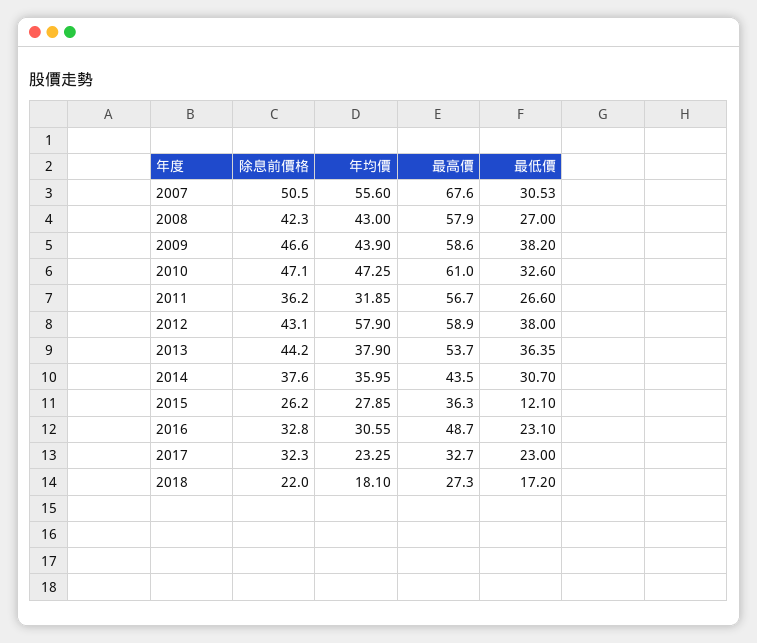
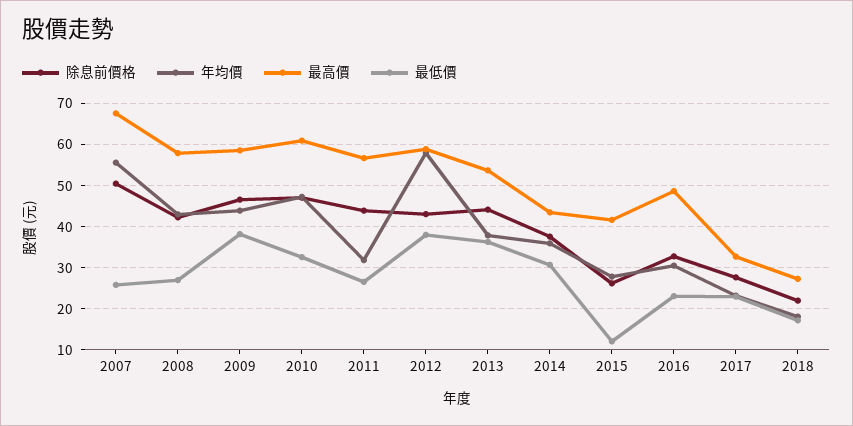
  {
    "除息前價格": {
      "2007": 50.5,
      "2008": 42.3,
      "2009": 46.6,
      "2010": 47.1,
-     "2011": 36.2,
+     "2011": 44,
      "2012": 43.1,
      "2013": 44.2,
      "2014": 37.6,
      "2015": 26.2,
      "2016": 32.8,
-     "2017": 32.3,
+     "2017": 28,
      "2018": 22
    },
    "年均價": {
      "2007": 55.6,
      "2008": 43,
      "2009": 43.9,
      "2010": 47.25,
      "2011": 31.85,
      "2012": 57.9,
      "2013": 37.9,
      "2014": 35.95,
      "2015": 27.85,
      "2016": 30.55,
      "2017": 23.25,
      "2018": 18.1
    },
    "最高價": {
      "2007": 67.6,
      "2008": 57.9,
      "2009": 58.6,
      "2010": 61,
      "2011": 56.7,
      "2012": 58.9,
      "2013": 53.7,
      "2014": 43.5,
-     "2015": 36.3,
+     "2015": 42,
      "2016": 48.7,
      "2017": 32.7,
      "2018": 27.3
    },
    "最低價": {
-     "2007": 30.53,
+     "2007": 26,
      "2008": 27,
      "2009": 38.2,
      "2010": 32.6,
      "2011": 26.6,
      "2012": 38,
      "2013": 36.35,
      "2014": 30.7,
      "2015": 12.1,
      "2016": 23.1,
      "2017": 23,
      "2018": 17.2
    }
  }

